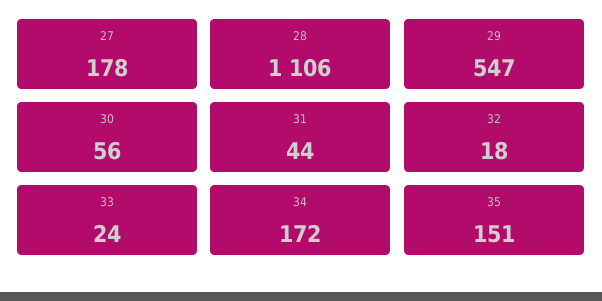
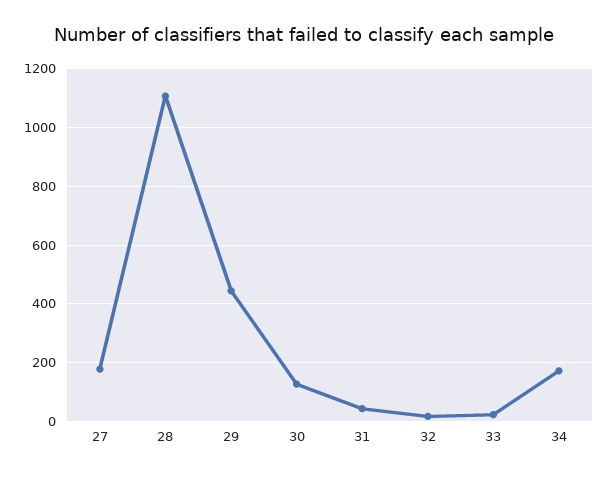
  {
    "27": 178,
    "28": 1106,
-   "29": 547,
+   "29": 450,
-   "30": 56,
+   "30": 125,
    "31": 44,
    "32": 18,
    "33": 24,
-   "34": 172,
+   "34": 172
-   "35": 151
  }

